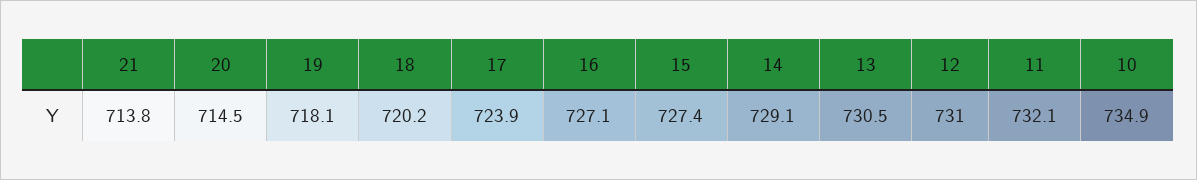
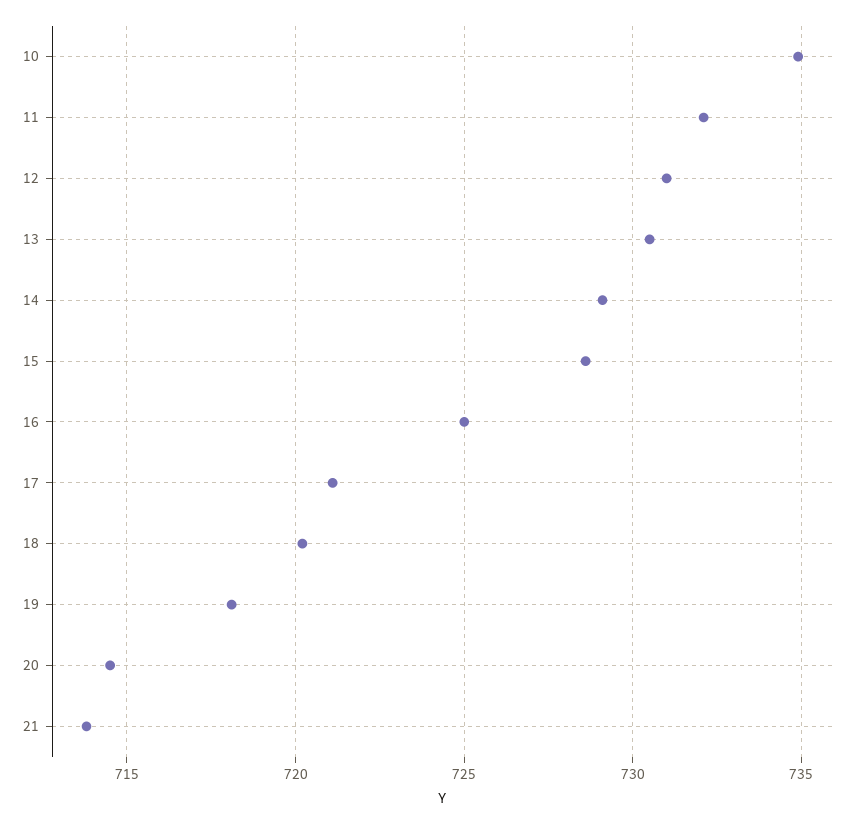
  {
    "21": 713.8,
    "20": 714.5,
    "19": 718.1,
    "18": 720.2,
-   "17": 723.9,
+   "17": 721,
-   "16": 727.1,
+   "16": 725,
-   "15": 727.4,
+   "15": 728.5,
    "14": 729.1,
    "13": 730.5,
    "12": 731,
    "11": 732.1,
    "10": 734.9
  }

